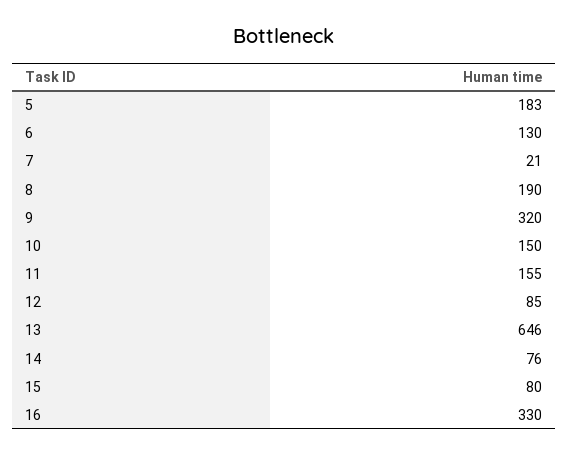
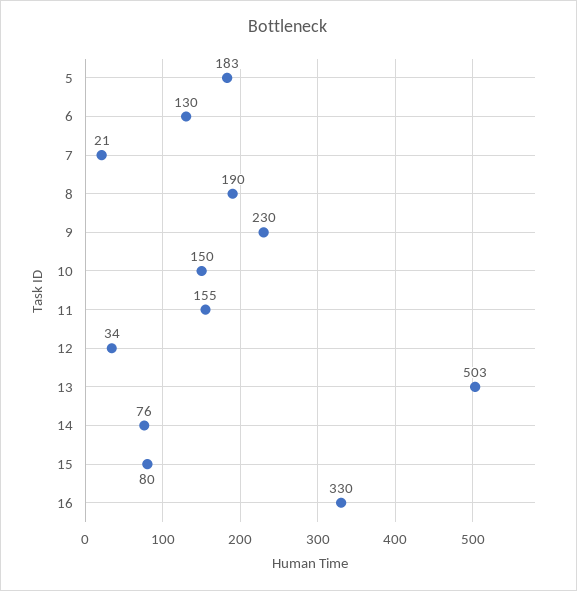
  {
    "5": 183,
    "6": 130,
    "7": 21,
    "8": 190,
-   "9": 320,
+   "9": 230,
    "10": 150,
    "11": 155,
-   "12": 85,
+   "12": 34,
-   "13": 646,
+   "13": 503,
    "14": 76,
    "15": 80,
    "16": 330
  }

